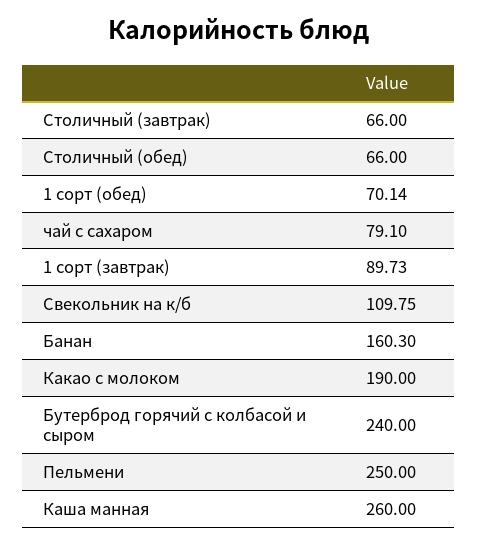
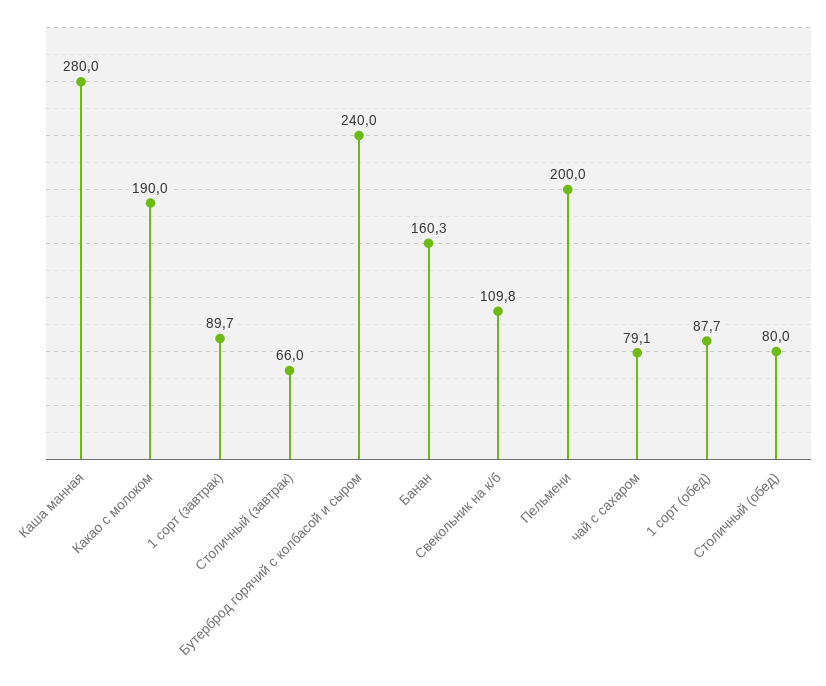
  {
    "Столичный (завтрак)": 66,
-   "Столичный (обед)": 66,
+   "Столичный (обед)": 80,
-   "1 сорт (обед)": 70.14,
+   "1 сорт (обед)": 87.7,
    "чай с сахаром": 79.1,
    "1 сорт (завтрак)": 89.73,
    "Свекольник на к/б": 109.75,
    "Банан": 160.3,
    "Какао с молоком": 190,
    "Бутерброд горячий с колбасой и сыром": 240,
-   "Пельмени": 250,
+   "Пельмени": 200,
-   "Каша манная": 260
+   "Каша манная": 280
  }

